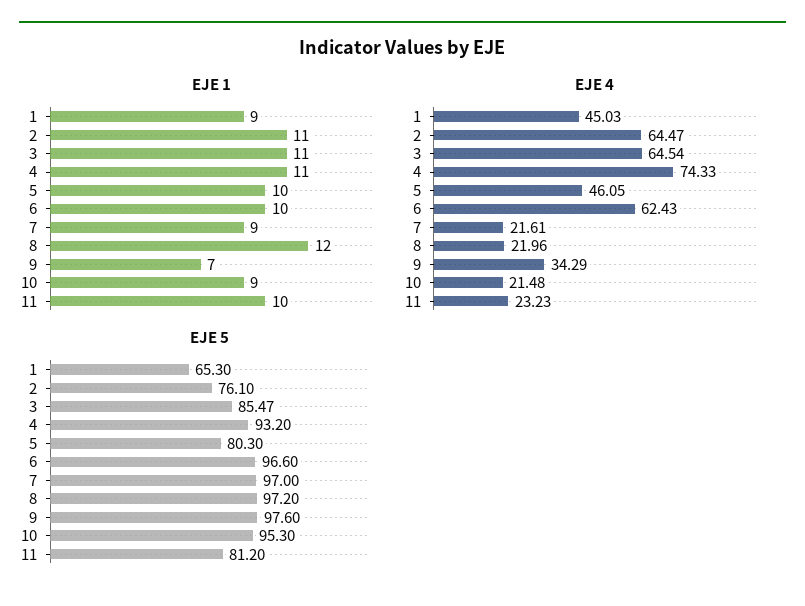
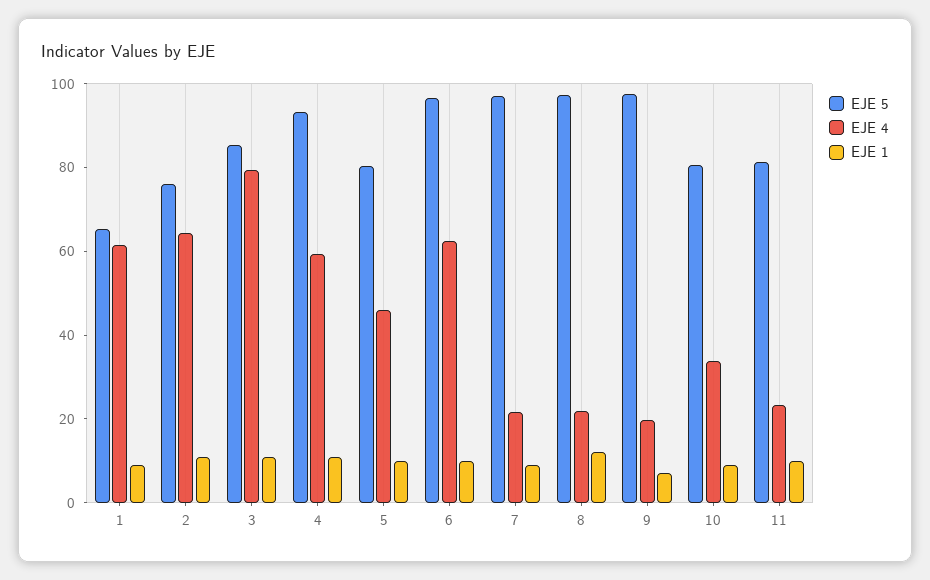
  {
    "EJE 1": {
      "1": 9,
      "2": 11,
      "3": 11,
      "4": 11,
      "5": 10,
      "6": 10,
      "7": 9,
      "8": 12,
      "9": 7,
      "10": 9,
      "11": 10
    },
    "EJE 4": {
-     "1": 45.03,
+     "1": 60,
      "2": 64.47,
-     "3": 64.54,
+     "3": 80,
-     "4": 74.33,
+     "4": 60,
      "5": 46.05,
      "6": 62.43,
      "7": 21.61,
      "8": 21.96,
-     "9": 34.29,
+     "9": 20,
-     "10": 21.48,
+     "10": 35,
      "11": 23.23
    },
    "EJE 5": {
      "1": 65.3,
      "2": 76.1,
      "3": 85.47,
      "4": 93.2,
      "5": 80.3,
      "6": 96.6,
      "7": 97,
      "8": 97.2,
      "9": 97.6,
-     "10": 95.3,
+     "10": 80,
      "11": 81.2
    }
  }

